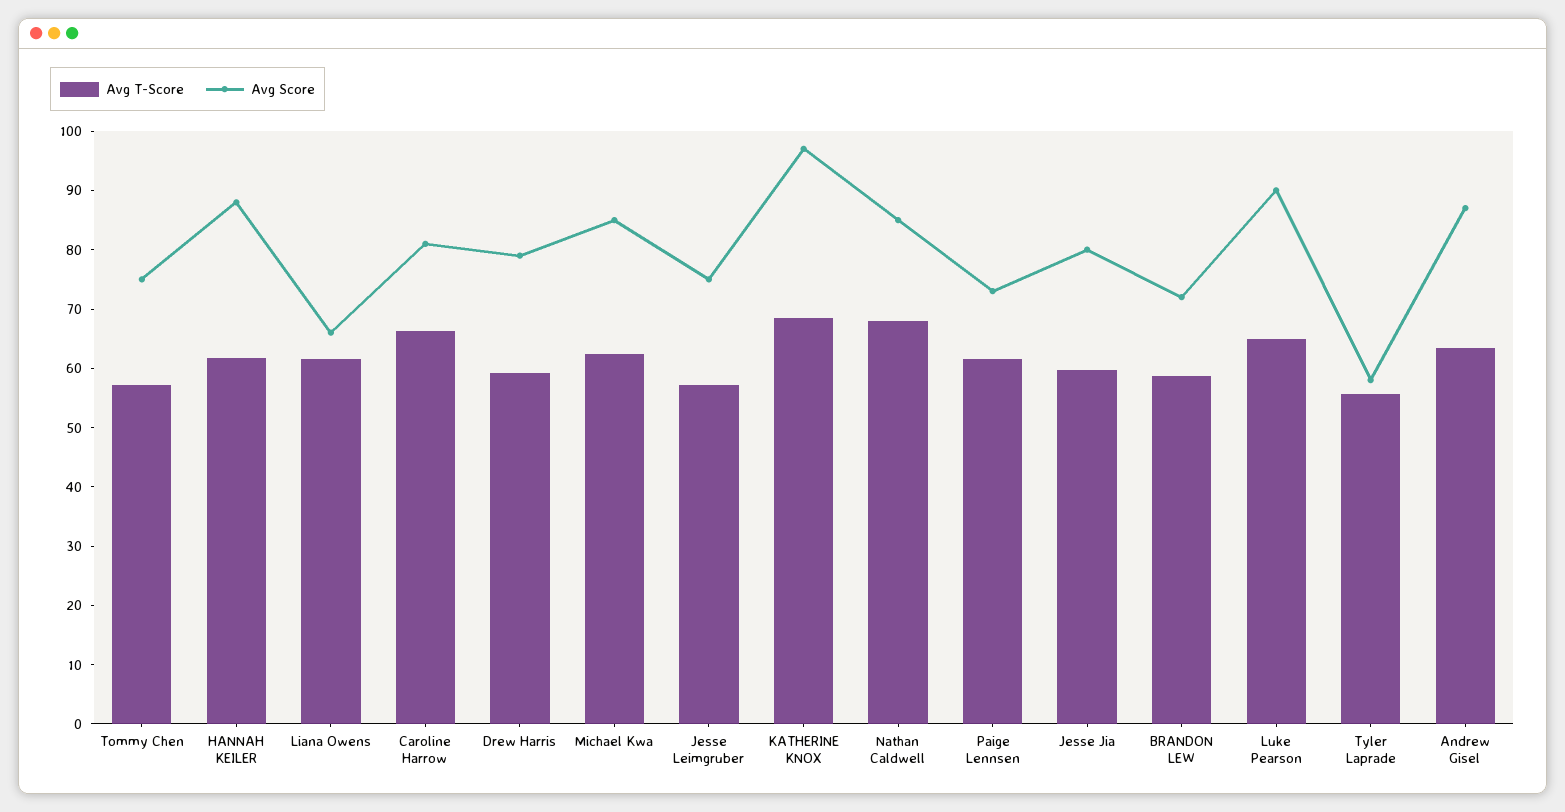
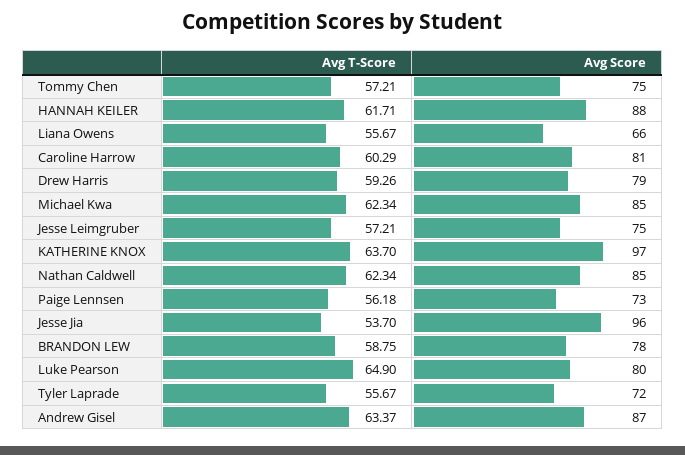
  {
    "Avg T-Score": {
      "Tommy Chen": 57.21,
      "HANNAH KEILER": 61.71,
-     "Liana Owens": 62,
+     "Liana Owens": 55.67,
-     "Caroline Harrow": 66,
+     "Caroline Harrow": 60.29,
      "Drew Harris": 59.26,
      "Michael Kwa": 62.34,
      "Jesse Leimgruber": 57.21,
-     "KATHERINE KNOX": 68,
+     "KATHERINE KNOX": 63.7,
-     "Nathan Caldwell": 68,
+     "Nathan Caldwell": 62.34,
-     "Paige Lennsen": 62,
+     "Paige Lennsen": 56.18,
-     "Jesse Jia": 60,
+     "Jesse Jia": 53.7,
      "BRANDON LEW": 58.75,
      "Luke Pearson": 64.9,
      "Tyler Laprade": 55.67,
      "Andrew Gisel": 63.37
    },
    "Avg Score": {
      "Tommy Chen": 75,
      "HANNAH KEILER": 88,
      "Liana Owens": 66,
      "Caroline Harrow": 81,
      "Drew Harris": 79,
      "Michael Kwa": 85,
      "Jesse Leimgruber": 75,
      "KATHERINE KNOX": 97,
      "Nathan Caldwell": 85,
      "Paige Lennsen": 73,
-     "Jesse Jia": 80,
+     "Jesse Jia": 96,
-     "BRANDON LEW": 72,
+     "BRANDON LEW": 78,
-     "Luke Pearson": 90,
+     "Luke Pearson": 80,
-     "Tyler Laprade": 58,
+     "Tyler Laprade": 72,
      "Andrew Gisel": 87
    }
  }

